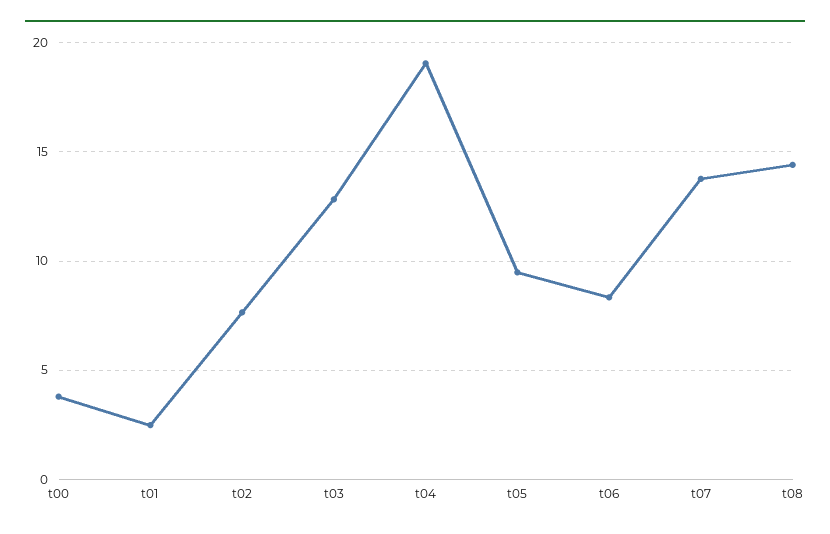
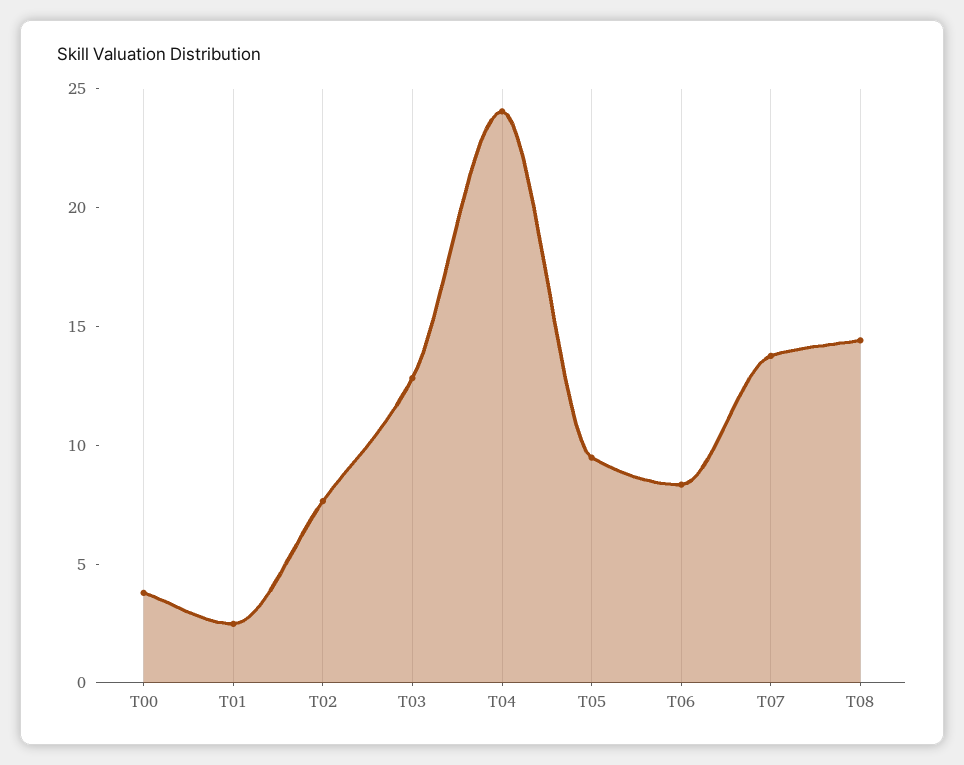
  {
    "t00": 4,
    "t01": 2.5,
    "t02": 7.5,
    "t03": 13,
-   "t04": 19,
+   "t04": 24,
    "t05": 9.5,
    "t06": 8.5,
    "t07": 14,
    "t08": 14.5
  }

